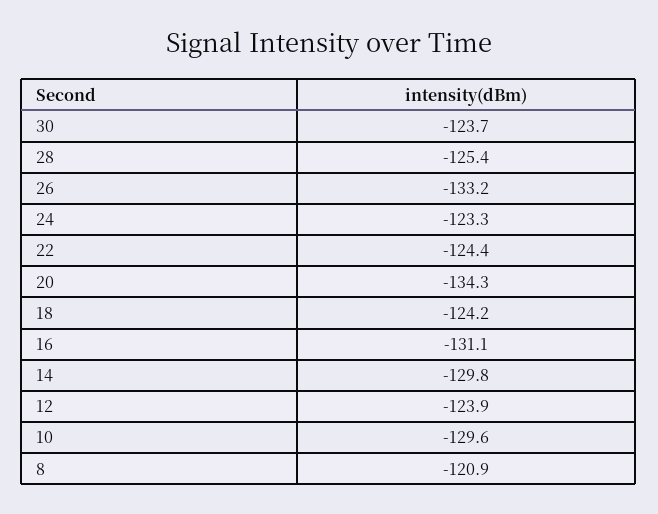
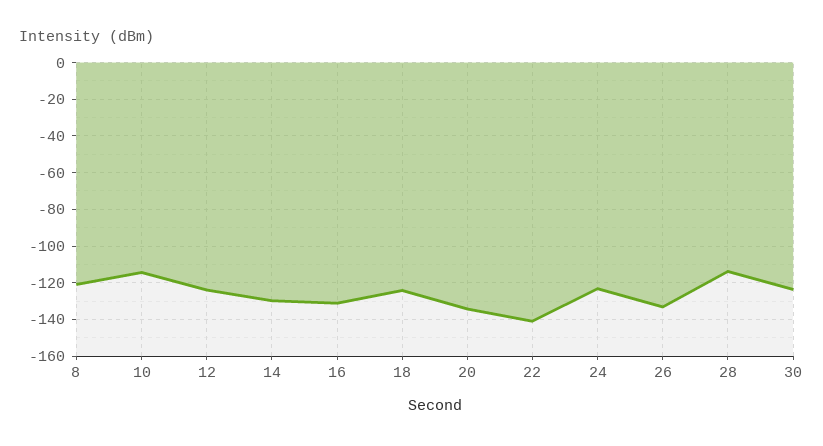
  {
    "30": -123.7,
-   "28": -125.4,
+   "28": -115,
    "26": -133.2,
    "24": -123.3,
-   "22": -124.4,
+   "22": -140,
    "20": -134.3,
    "18": -124.2,
    "16": -131.1,
    "14": -129.8,
    "12": -123.9,
-   "10": -129.6,
+   "10": -115,
    "8": -120.9
  }

